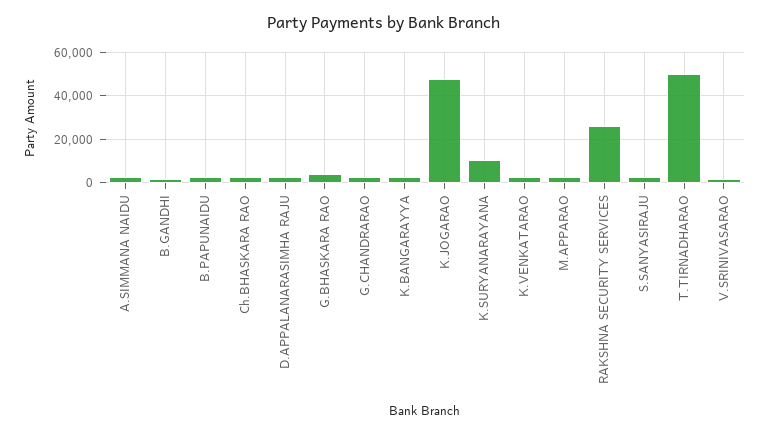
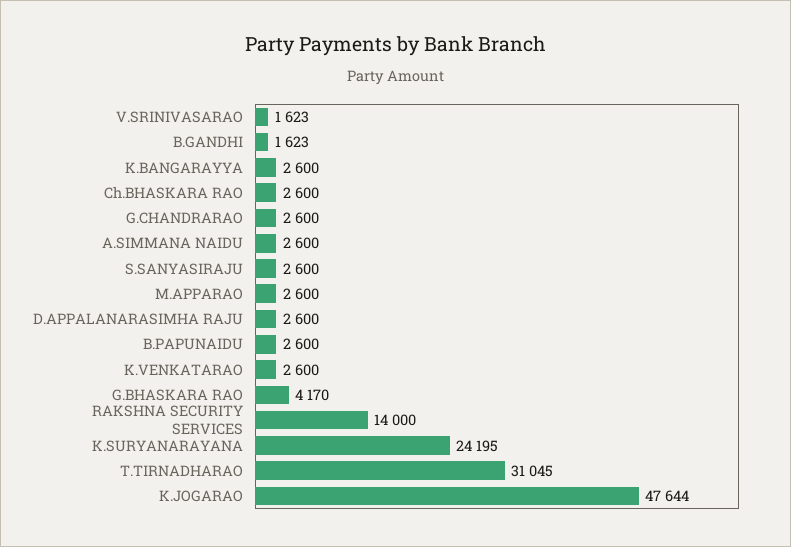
  {
    "A.SIMMANA NAIDU": 2600,
    "B.GANDHI": 1623,
    "B.PAPUNAIDU": 2600,
    "Ch.BHASKARA RAO": 2600,
    "D.APPALANARASIMHA RAJU": 2600,
    "G.BHASKARA RAO": 4170,
    "G.CHANDRARAO": 2600,
    "K.BANGARAYYA": 2600,
    "K.JOGARAO": 47644,
-   "K.SURYANARAYANA": 10000,
+   "K.SURYANARAYANA": 24195,
    "K.VENKATARAO": 2600,
    "M.APPARAO": 2600,
-   "RAKSHNA SECURITY SERVICES": 25000,
+   "RAKSHNA SECURITY SERVICES": 14000,
    "S.SANYASIRAJU": 2600,
-   "T.TIRNADHARAO": 50000,
+   "T.TIRNADHARAO": 31045,
    "V.SRINIVASARAO": 1623
  }

